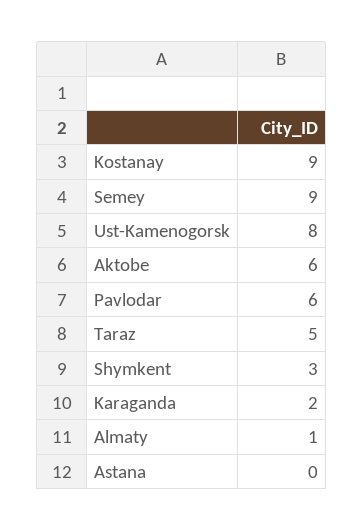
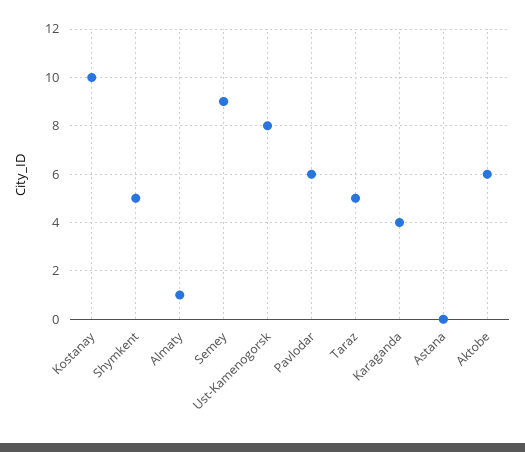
  {
-   "Kostanay": 9,
+   "Kostanay": 10,
    "Semey": 9,
    "Ust-Kamenogorsk": 8,
    "Aktobe": 6,
    "Pavlodar": 6,
    "Taraz": 5,
-   "Shymkent": 3,
+   "Shymkent": 5,
-   "Karaganda": 2,
+   "Karaganda": 4,
    "Almaty": 1,
    "Astana": 0
  }

